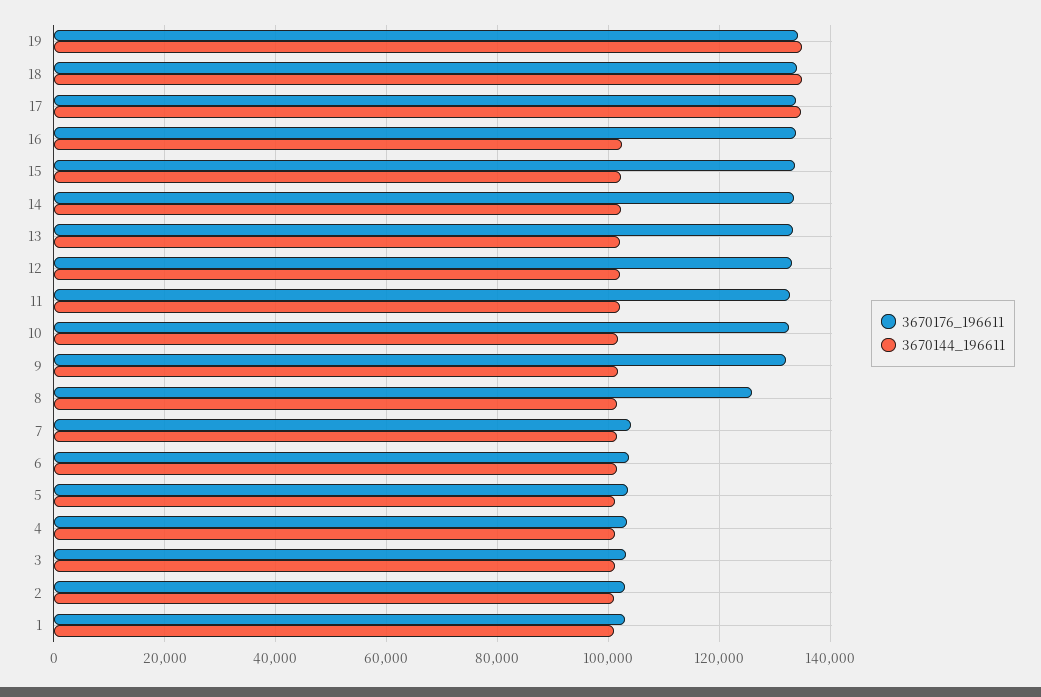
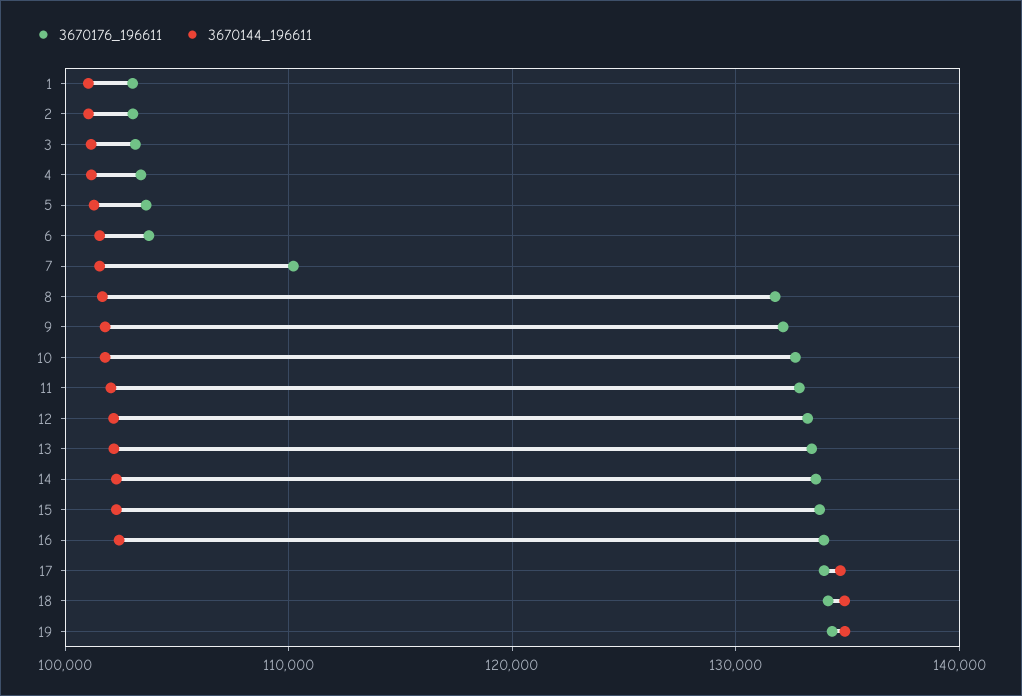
  {
    "3670176_196611": {
      "19": 134000,
      "18": 134000,
      "17": 134000,
      "16": 134000,
      "15": 134000,
      "14": 134000,
      "13": 133000,
      "12": 133000,
      "11": 133000,
      "10": 133000,
      "9": 132000,
-     "8": 126000,
+     "8": 132000,
-     "7": 104000,
+     "7": 110000,
      "6": 104000,
      "5": 104000,
      "4": 103000,
      "3": 103000,
      "2": 103000,
      "1": 103000
    },
    "3670144_196611": {
      "19": 135000,
      "18": 135000,
      "17": 135000,
      "16": 102000,
      "15": 102000,
      "14": 102000,
      "13": 102000,
      "12": 102000,
      "11": 102000,
      "10": 102000,
      "9": 102000,
      "8": 102000,
      "7": 102000,
      "6": 102000,
      "5": 101000,
      "4": 101000,
      "3": 101000,
      "2": 101000,
      "1": 101000
    }
  }

